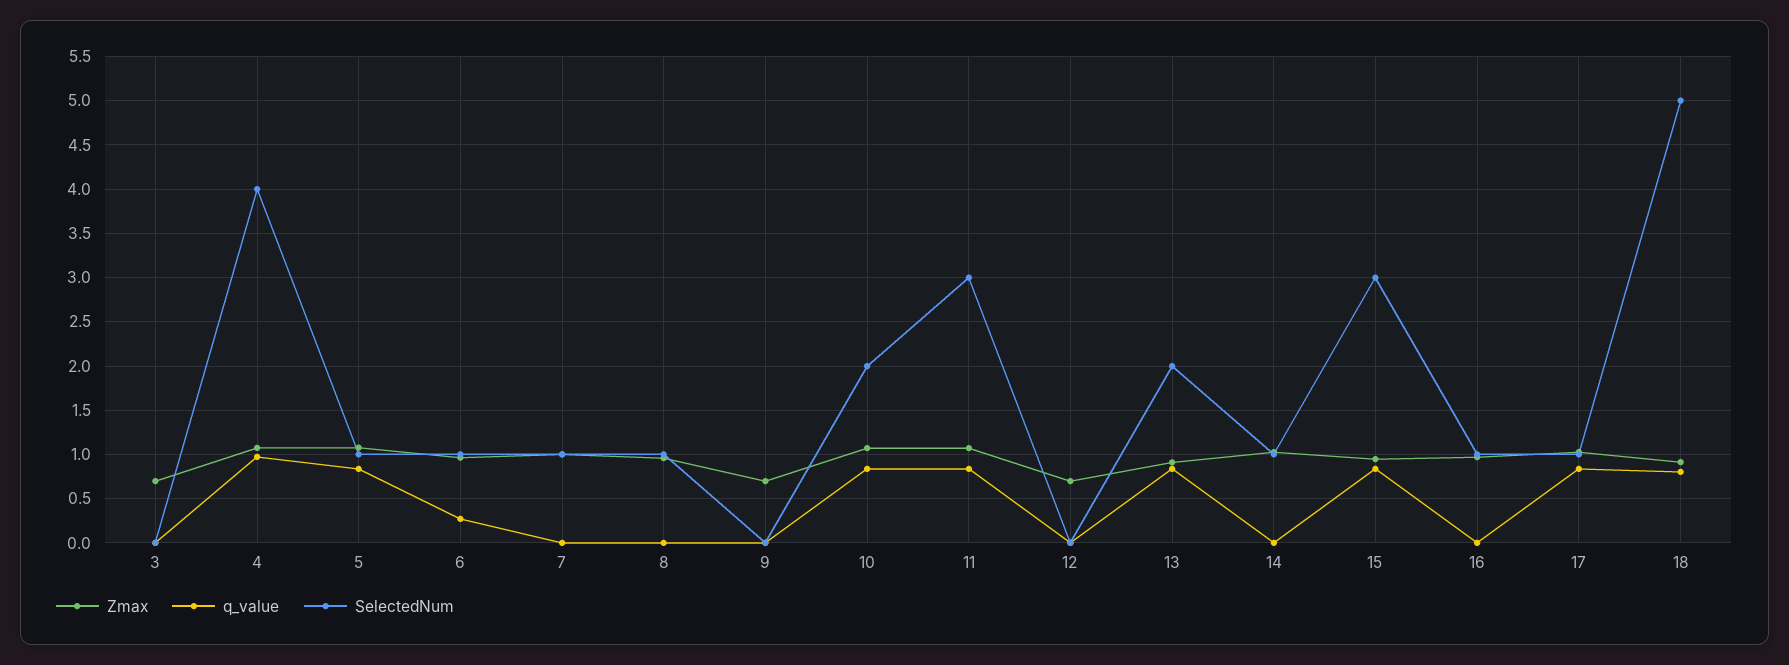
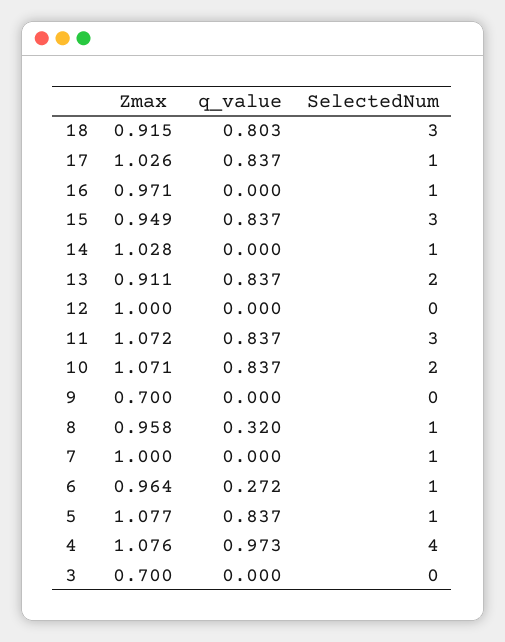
  {
    "Zmax": {
      "3": 0.7,
      "4": 1.076,
      "5": 1.077,
      "6": 0.964,
      "7": 1,
      "8": 0.958,
      "9": 0.7,
      "10": 1.071,
      "11": 1.072,
-     "12": 0.7,
+     "12": 1,
      "13": 0.911,
      "14": 1.028,
      "15": 0.949,
      "16": 0.971,
      "17": 1.026,
      "18": 0.915
    },
    "q_value": {
      "3": 0,
      "4": 0.973,
      "5": 0.837,
      "6": 0.272,
      "7": 0,
-     "8": 0,
+     "8": 0.32,
      "9": 0,
      "10": 0.837,
      "11": 0.837,
      "12": 0,
      "13": 0.837,
      "14": 0,
      "15": 0.837,
      "16": 0,
      "17": 0.837,
      "18": 0.803
    },
    "SelectedNum": {
      "3": 0,
      "4": 4,
      "5": 1,
      "6": 1,
      "7": 1,
      "8": 1,
      "9": 0,
      "10": 2,
      "11": 3,
      "12": 0,
      "13": 2,
      "14": 1,
      "15": 3,
      "16": 1,
      "17": 1,
-     "18": 5
+     "18": 3
    }
  }

